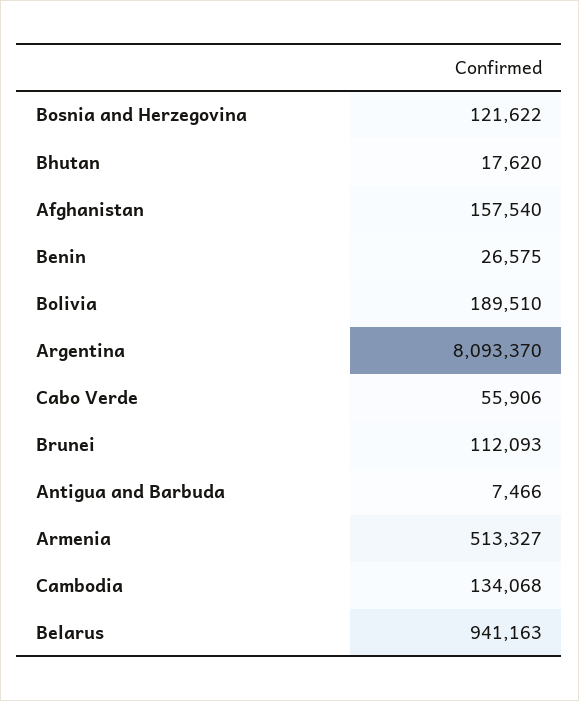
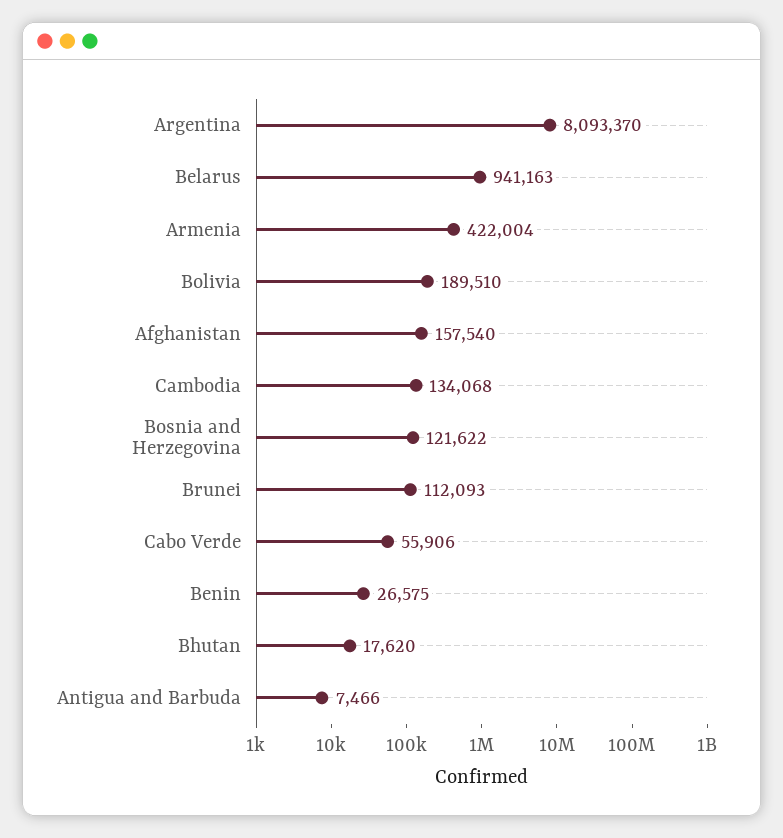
  {
    "Bosnia and Herzegovina": 121622,
    "Bhutan": 17620,
    "Afghanistan": 157540,
    "Benin": 26575,
    "Bolivia": 189510,
    "Argentina": 8093370,
    "Cabo Verde": 55906,
    "Brunei": 112093,
    "Antigua and Barbuda": 7466,
-   "Armenia": 513327,
+   "Armenia": 422004,
    "Cambodia": 134068,
    "Belarus": 941163
  }

